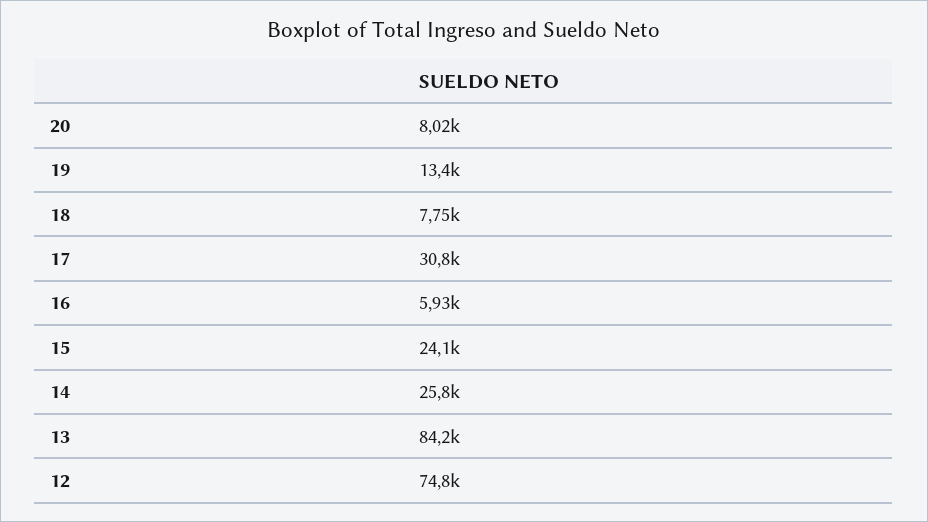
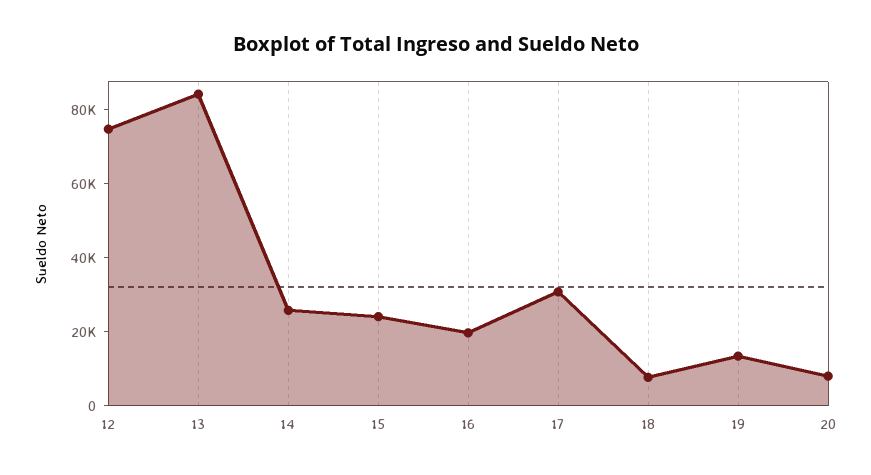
  {
    "20": 8020,
    "19": 13400,
    "18": 7750,
    "17": 30800,
-   "16": 5930,
+   "16": 20000,
    "15": 24100,
    "14": 25800,
    "13": 84200,
    "12": 74800
  }

